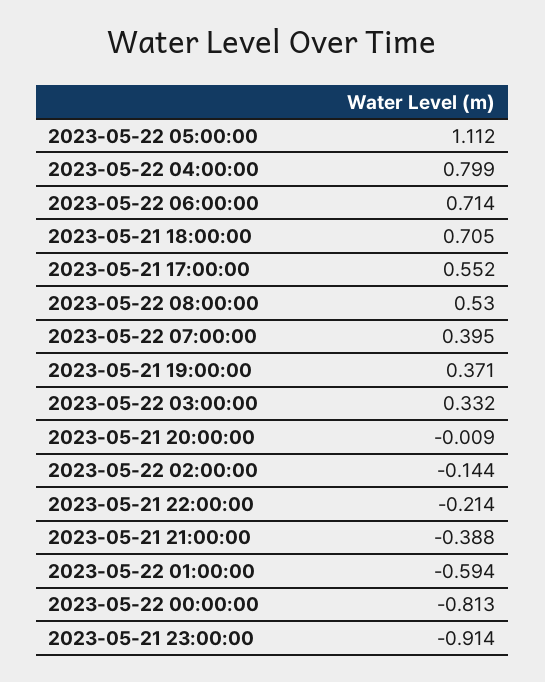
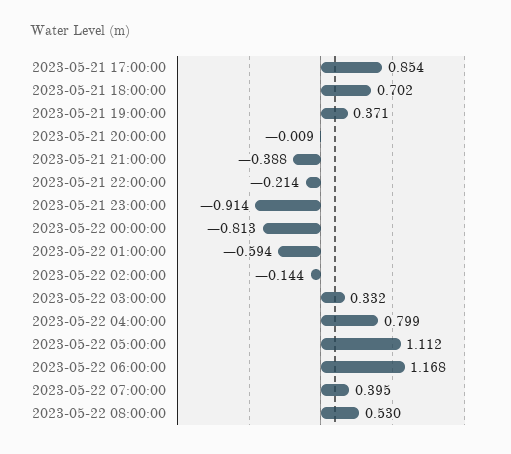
  {
    "2023-05-22 05:00:00": 1.112,
    "2023-05-22 04:00:00": 0.799,
-   "2023-05-22 06:00:00": 0.714,
+   "2023-05-22 06:00:00": 1.168,
-   "2023-05-21 18:00:00": 0.705,
+   "2023-05-21 18:00:00": 0.702,
-   "2023-05-21 17:00:00": 0.552,
+   "2023-05-21 17:00:00": 0.854,
    "2023-05-22 08:00:00": 0.53,
    "2023-05-22 07:00:00": 0.395,
    "2023-05-21 19:00:00": 0.371,
    "2023-05-22 03:00:00": 0.332,
    "2023-05-21 20:00:00": -0.009,
    "2023-05-22 02:00:00": -0.144,
    "2023-05-21 22:00:00": -0.214,
    "2023-05-21 21:00:00": -0.388,
    "2023-05-22 01:00:00": -0.594,
    "2023-05-22 00:00:00": -0.813,
    "2023-05-21 23:00:00": -0.914
  }

